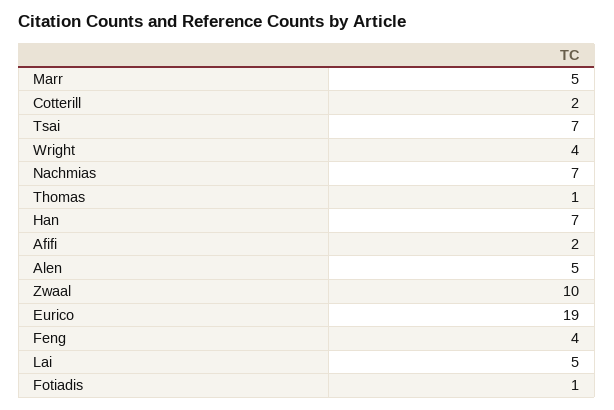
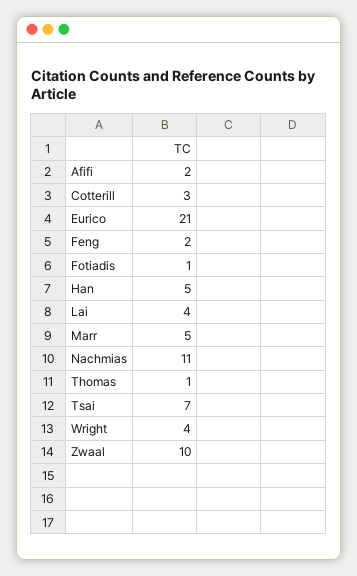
  {
    "Marr": 5,
-   "Cotterill": 2,
+   "Cotterill": 3,
    "Tsai": 7,
    "Wright": 4,
-   "Nachmias": 7,
+   "Nachmias": 11,
    "Thomas": 1,
-   "Han": 7,
+   "Han": 5,
    "Afifi": 2,
-   "Alen": 5,
    "Zwaal": 10,
-   "Eurico": 19,
+   "Eurico": 21,
-   "Feng": 4,
+   "Feng": 2,
-   "Lai": 5,
+   "Lai": 4,
    "Fotiadis": 1
  }

